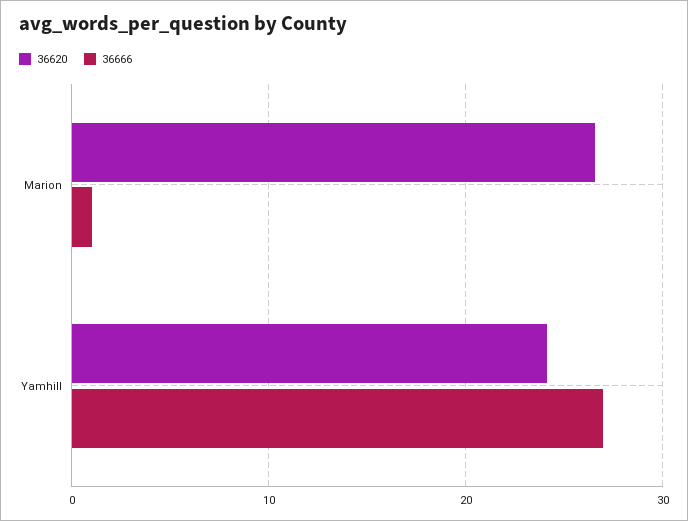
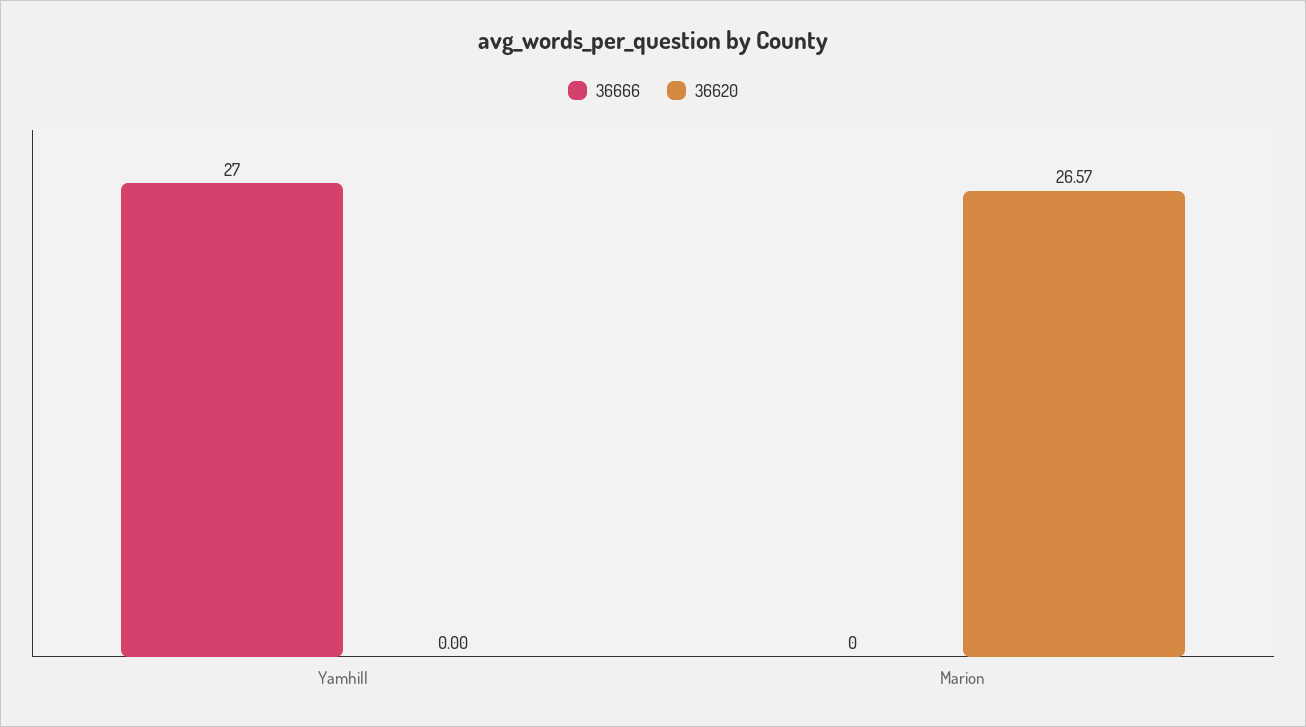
  {
    "36620": {
      "Marion": 26.57,
-     "Yamhill": 24
+     "Yamhill": 0
    },
    "36666": {
-     "Marion": 1,
+     "Marion": 0,
      "Yamhill": 27
    }
  }

